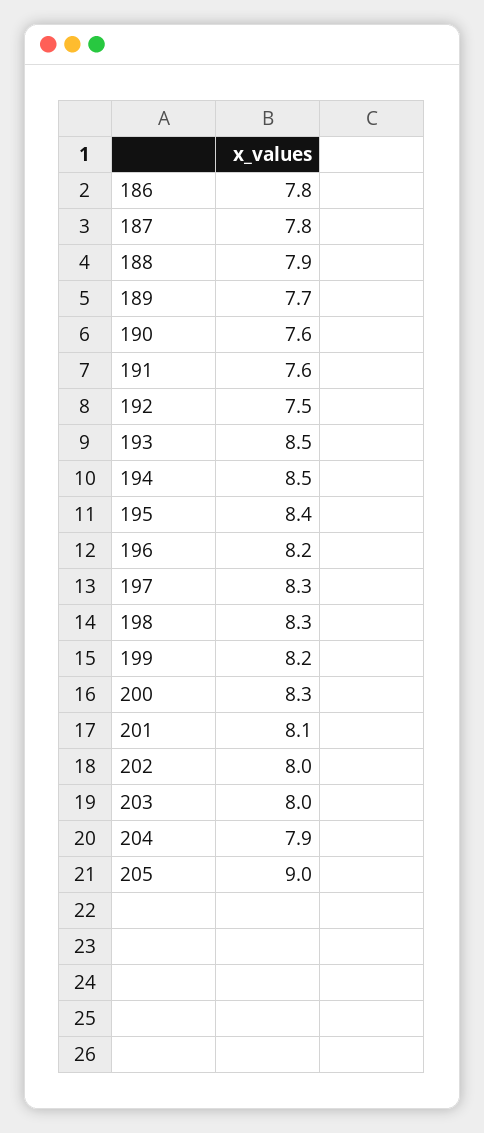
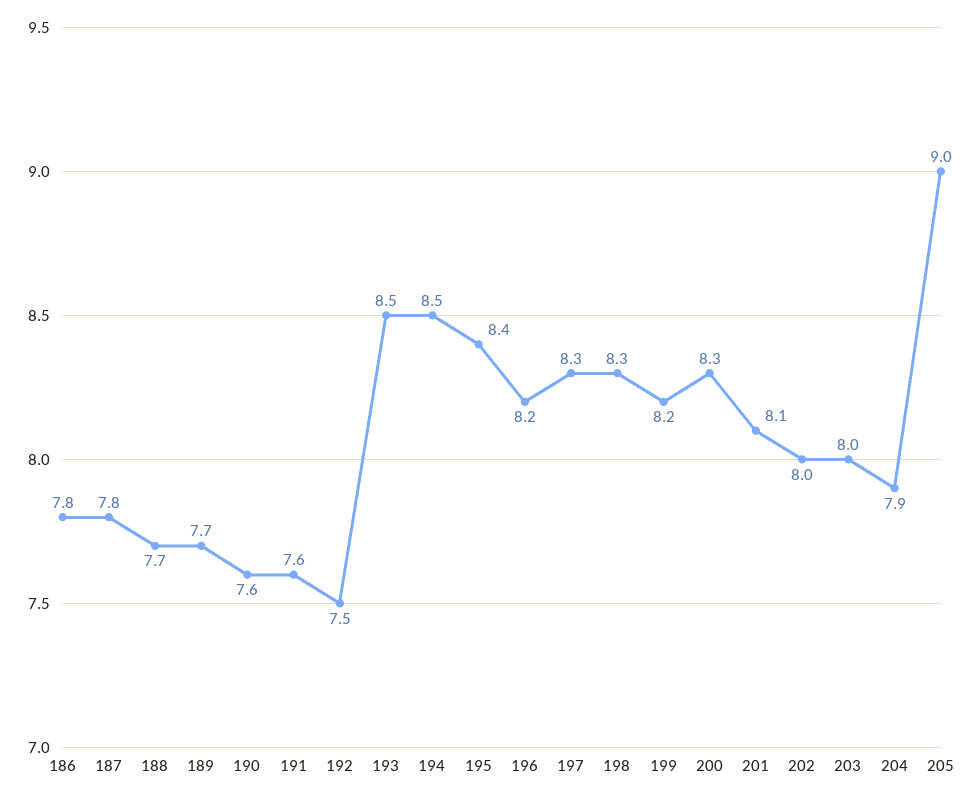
  {
    "186": 7.8,
    "187": 7.8,
-   "188": 7.9,
+   "188": 7.7,
    "189": 7.7,
    "190": 7.6,
    "191": 7.6,
    "192": 7.5,
    "193": 8.5,
    "194": 8.5,
    "195": 8.4,
    "196": 8.2,
    "197": 8.3,
    "198": 8.3,
    "199": 8.2,
    "200": 8.3,
    "201": 8.1,
    "202": 8,
    "203": 8,
    "204": 7.9,
    "205": 9
  }

